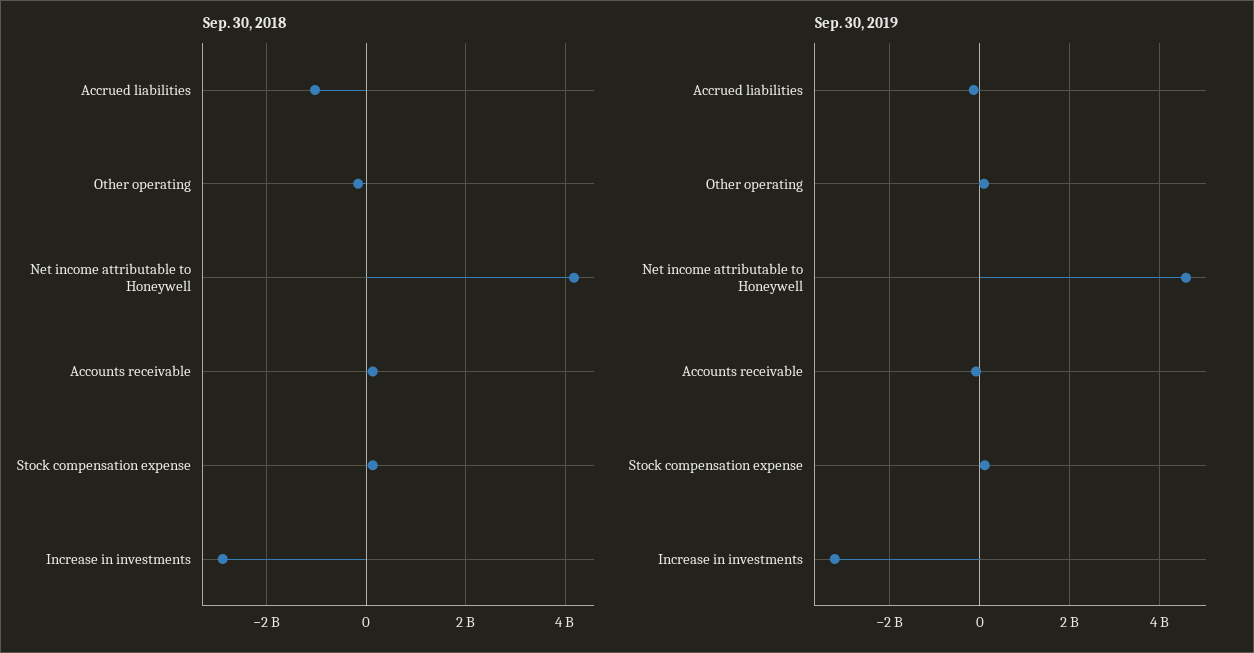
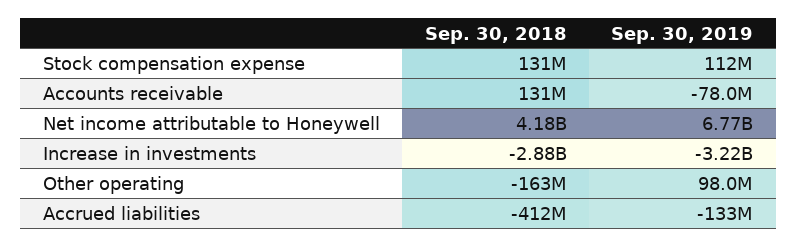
  {
    "Sep. 30, 2018": {
-     "Accrued liabilities": -1000000000,
+     "Accrued liabilities": -412000000,
      "Other operating": -163000000,
      "Net income attributable to Honeywell": 4180000000,
      "Accounts receivable": 131000000,
      "Stock compensation expense": 131000000,
      "Increase in investments": -2880000000
    },
    "Sep. 30, 2019": {
      "Accrued liabilities": -133000000,
      "Other operating": 98000000,
-     "Net income attributable to Honeywell": 4600000000,
+     "Net income attributable to Honeywell": 6770000000,
      "Accounts receivable": -78000000,
      "Stock compensation expense": 112000000,
      "Increase in investments": -3220000000
    }
  }

